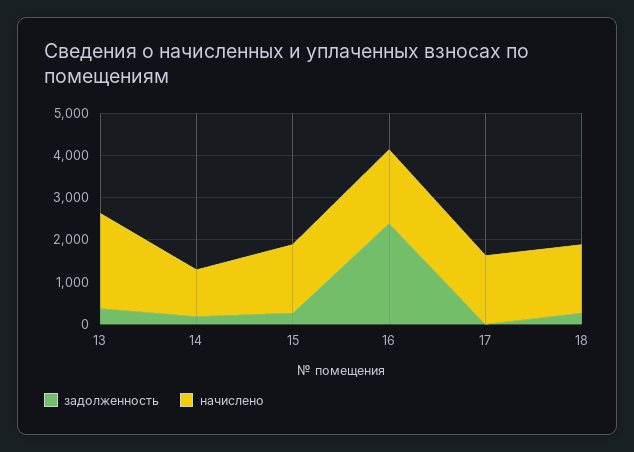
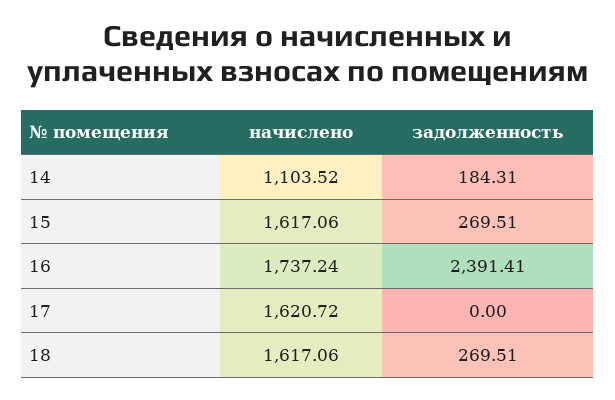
  {
    "задолженность": {
-     "13": 400,
      "14": 184.31,
      "15": 269.51,
      "16": 2391.41,
      "17": 0,
      "18": 269.51
    },
    "начислено": {
-     "13": 2200,
      "14": 1103.52,
      "15": 1617.06,
      "16": 1737.24,
      "17": 1620.72,
      "18": 1617.06
    }
  }

